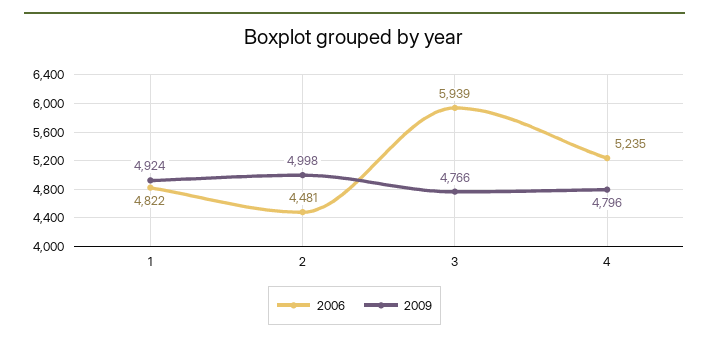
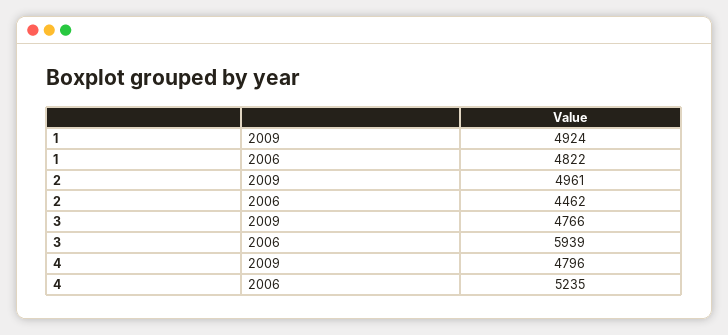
  {
    "2006": {
      "1": 4822,
-     "2": 4481,
+     "2": 4462,
      "3": 5939,
      "4": 5235
    },
    "2009": {
      "1": 4924,
-     "2": 4998,
+     "2": 4961,
      "3": 4766,
      "4": 4796
    }
  }

